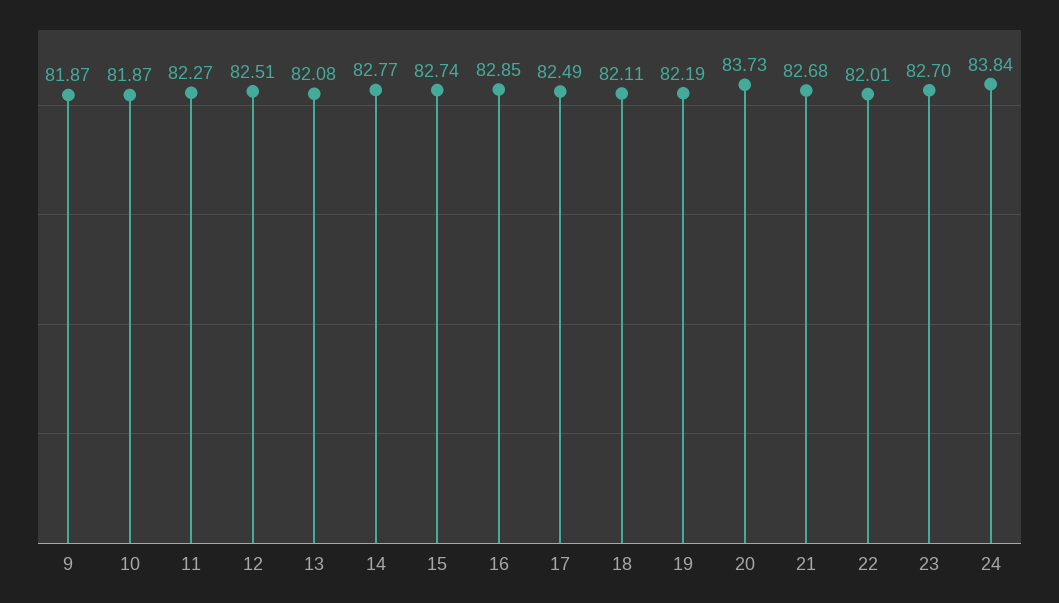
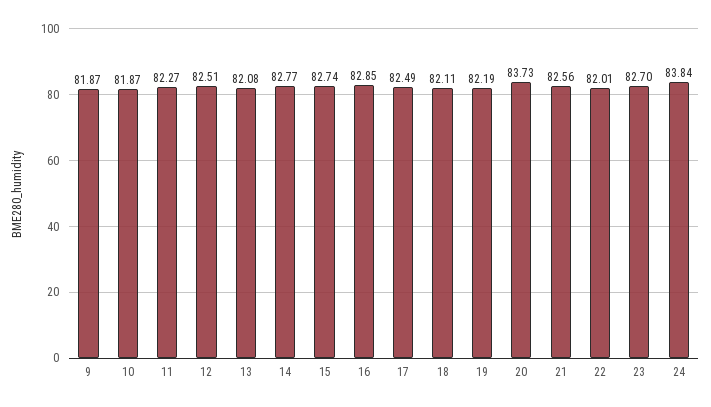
  {
    "9": 81.87,
    "10": 81.87,
    "11": 82.27,
    "12": 82.51,
    "13": 82.08,
    "14": 82.77,
    "15": 82.74,
    "16": 82.85,
    "17": 82.49,
    "18": 82.11,
    "19": 82.19,
    "20": 83.73,
-   "21": 82.68,
+   "21": 82.56,
    "22": 82.01,
    "23": 82.7,
    "24": 83.84
  }

